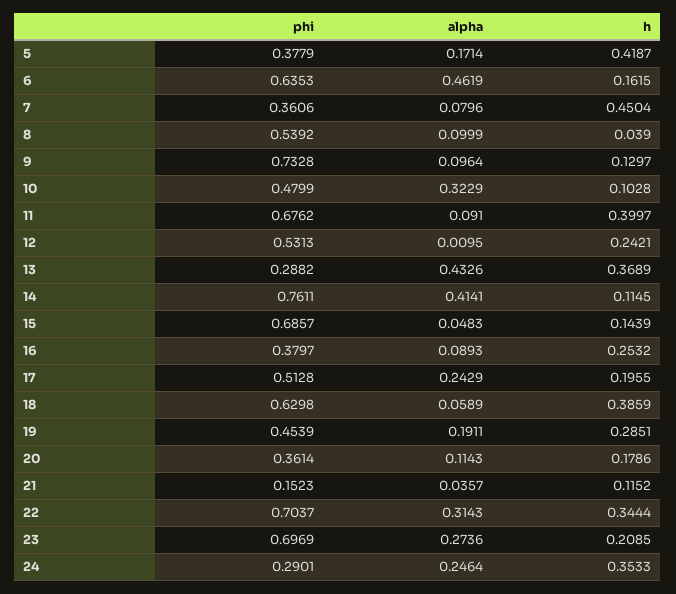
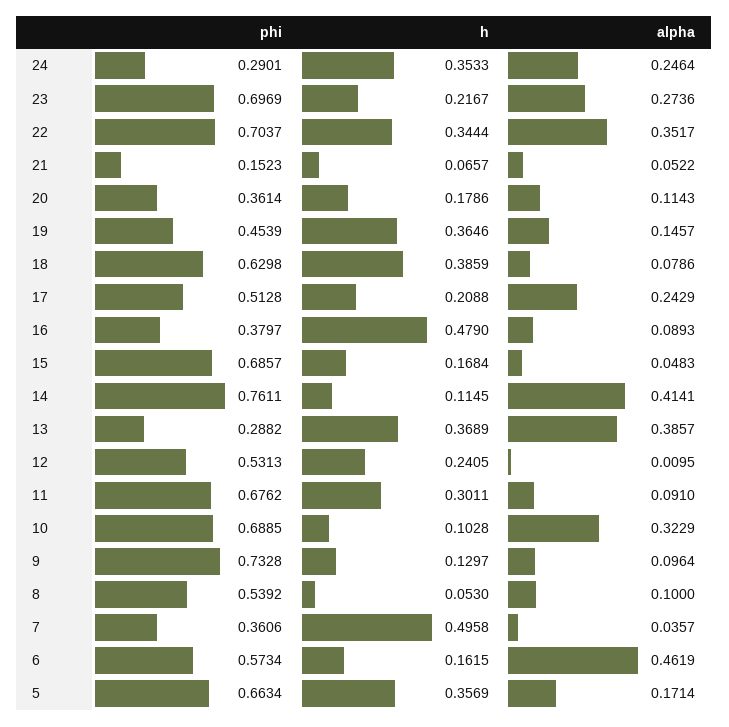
  {
    "phi": {
-     "5": 0.3779,
+     "5": 0.6634,
-     "6": 0.6353,
+     "6": 0.5734,
      "7": 0.3606,
      "8": 0.5392,
      "9": 0.7328,
-     "10": 0.4799,
+     "10": 0.6885,
      "11": 0.6762,
      "12": 0.5313,
      "13": 0.2882,
      "14": 0.7611,
      "15": 0.6857,
      "16": 0.3797,
      "17": 0.5128,
      "18": 0.6298,
      "19": 0.4539,
      "20": 0.3614,
      "21": 0.1523,
      "22": 0.7037,
      "23": 0.6969,
      "24": 0.2901
    },
    "alpha": {
      "5": 0.1714,
      "6": 0.4619,
-     "7": 0.0796,
+     "7": 0.0357,
-     "8": 0.0999,
+     "8": 0.1,
      "9": 0.0964,
      "10": 0.3229,
      "11": 0.091,
      "12": 0.0095,
-     "13": 0.4326,
+     "13": 0.3857,
      "14": 0.4141,
      "15": 0.0483,
      "16": 0.0893,
      "17": 0.2429,
-     "18": 0.0589,
+     "18": 0.0786,
-     "19": 0.1911,
+     "19": 0.1457,
      "20": 0.1143,
-     "21": 0.0357,
+     "21": 0.0522,
-     "22": 0.3143,
+     "22": 0.3517,
      "23": 0.2736,
      "24": 0.2464
    },
    "h": {
-     "5": 0.4187,
+     "5": 0.3569,
      "6": 0.1615,
-     "7": 0.4504,
+     "7": 0.4958,
-     "8": 0.039,
+     "8": 0.053,
      "9": 0.1297,
      "10": 0.1028,
-     "11": 0.3997,
+     "11": 0.3011,
-     "12": 0.2421,
+     "12": 0.2405,
      "13": 0.3689,
      "14": 0.1145,
-     "15": 0.1439,
+     "15": 0.1684,
-     "16": 0.2532,
+     "16": 0.479,
-     "17": 0.1955,
+     "17": 0.2088,
      "18": 0.3859,
-     "19": 0.2851,
+     "19": 0.3646,
      "20": 0.1786,
-     "21": 0.1152,
+     "21": 0.0657,
      "22": 0.3444,
-     "23": 0.2085,
+     "23": 0.2167,
      "24": 0.3533
    }
  }

